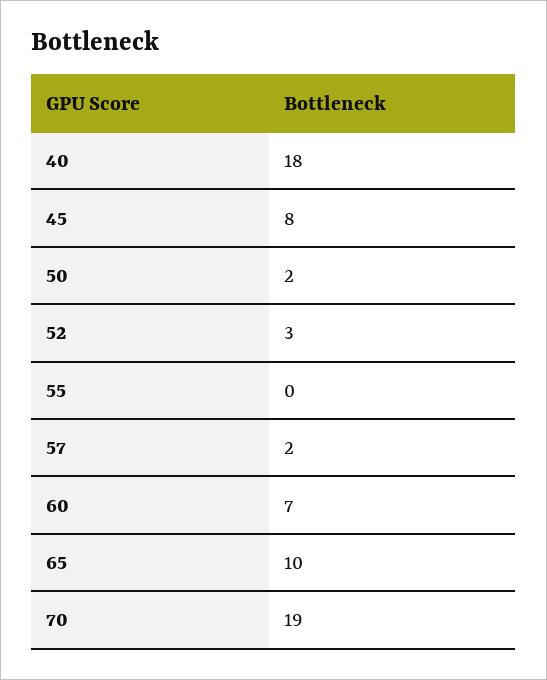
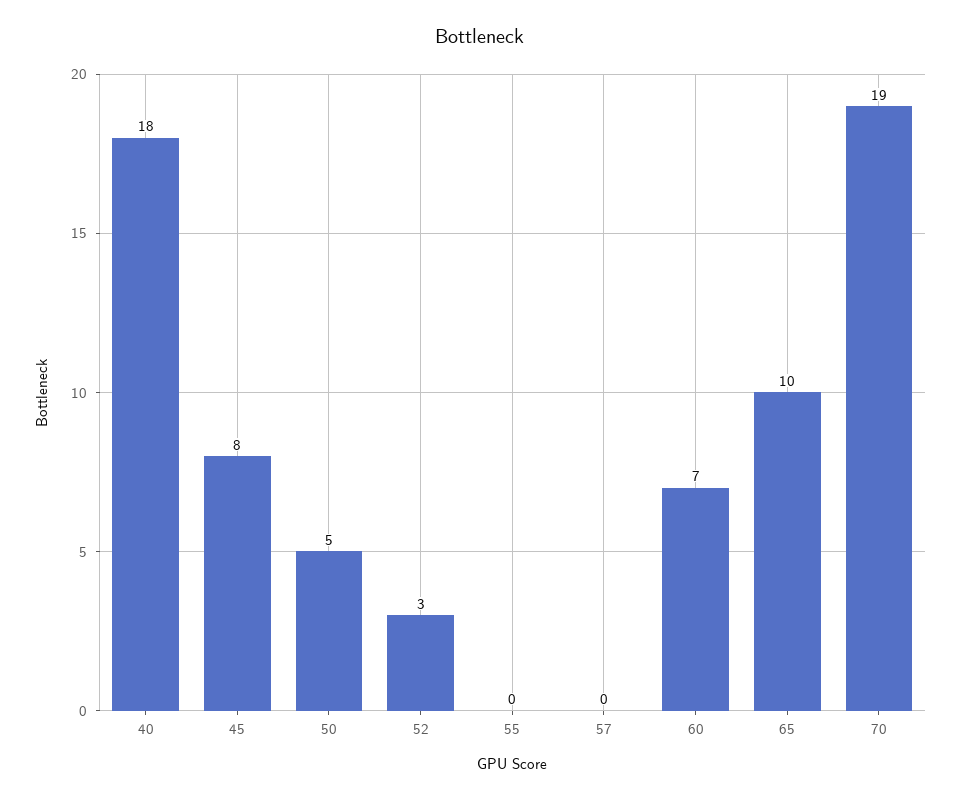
  {
    "40": 18,
    "45": 8,
-   "50": 2,
+   "50": 5,
    "52": 3,
    "55": 0,
-   "57": 2,
+   "57": 0,
    "60": 7,
    "65": 10,
    "70": 19
  }

